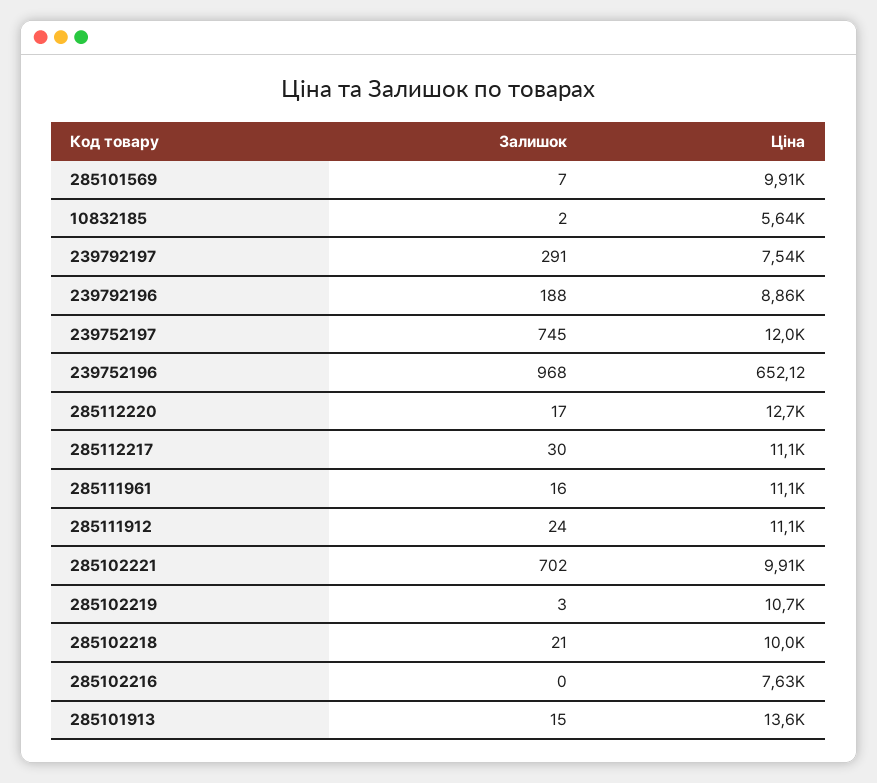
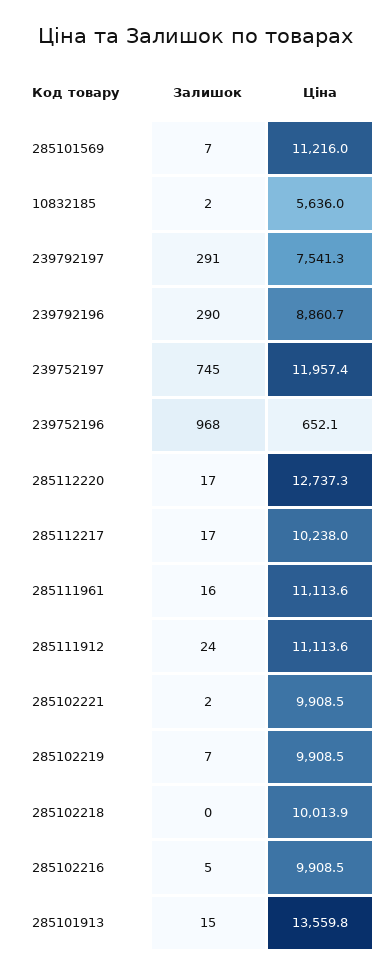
  {
    "Залишок": {
      "285101569": 7,
      "10832185": 2,
      "239792197": 291,
-     "239792196": 188,
+     "239792196": 290,
      "239752197": 745,
      "239752196": 968,
      "285112220": 17,
-     "285112217": 30,
+     "285112217": 17,
      "285111961": 16,
      "285111912": 24,
-     "285102221": 702,
+     "285102221": 2,
-     "285102219": 3,
+     "285102219": 7,
-     "285102218": 21,
+     "285102218": 0,
-     "285102216": 0,
+     "285102216": 5,
      "285101913": 15
    },
    "Ціна": {
-     "285101569": 9910,
+     "285101569": 11216,
      "10832185": 5636,
      "239792197": 7541.3,
      "239792196": 8860.7,
      "239752197": 11957.4,
      "239752196": 652.12,
      "285112220": 12737.3,
-     "285112217": 11100,
+     "285112217": 10238,
      "285111961": 11113.6,
      "285111912": 11113.6,
      "285102221": 9908.5,
-     "285102219": 10700,
+     "285102219": 9908.5,
      "285102218": 10013.9,
-     "285102216": 7630,
+     "285102216": 9908.5,
      "285101913": 13559.8
    }
  }

